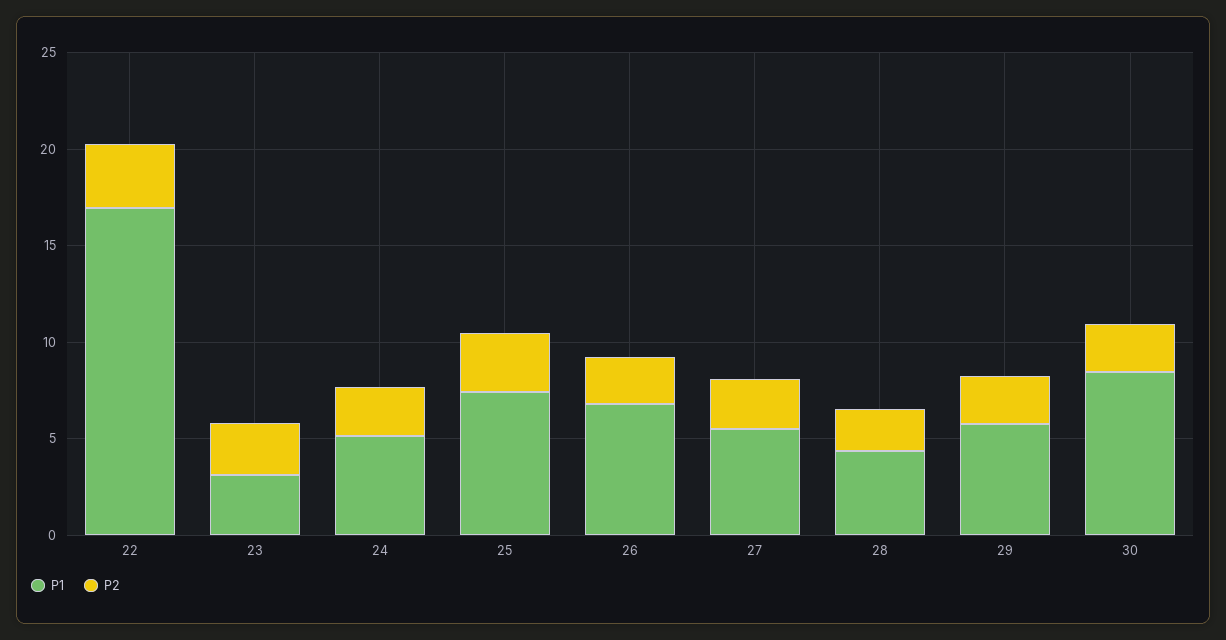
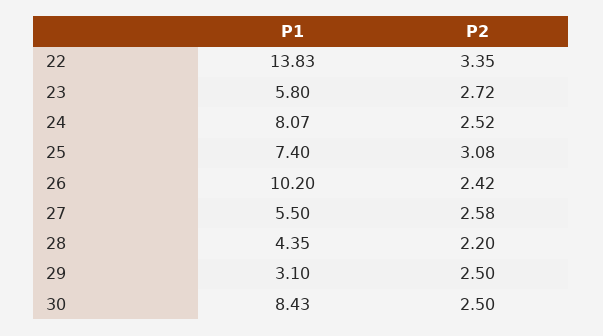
  {
    "P1": {
-     "22": 17,
+     "22": 13.83,
-     "23": 3,
+     "23": 5.8,
-     "24": 5,
+     "24": 8.07,
      "25": 7.4,
-     "26": 7,
+     "26": 10.2,
      "27": 5.5,
      "28": 4.35,
-     "29": 6,
+     "29": 3.1,
      "30": 8.43
    },
    "P2": {
      "22": 3.35,
      "23": 2.72,
      "24": 2.52,
      "25": 3.08,
      "26": 2.42,
      "27": 2.58,
      "28": 2.2,
      "29": 2.5,
      "30": 2.5
    }
  }

